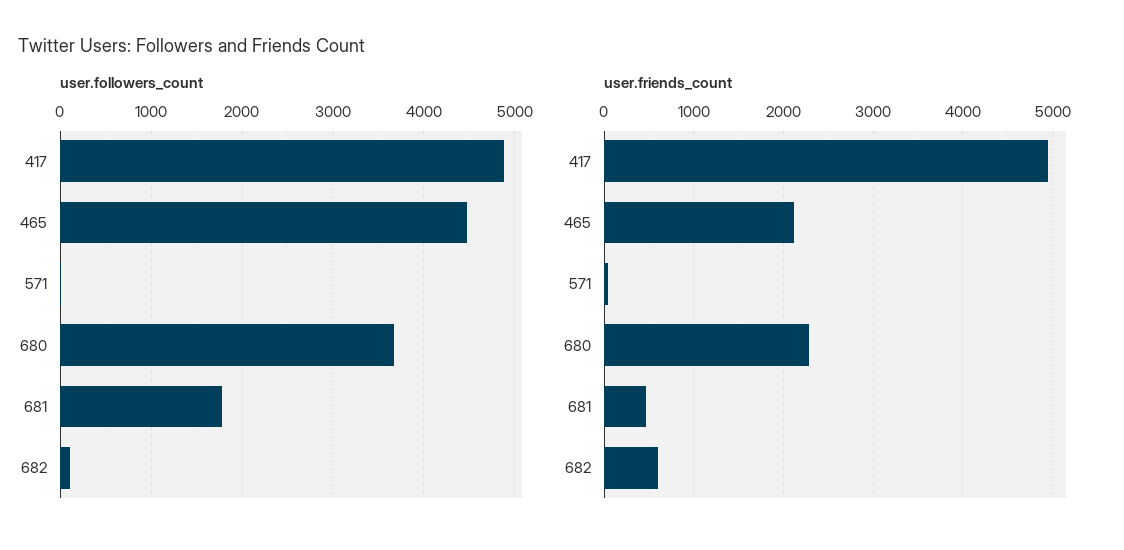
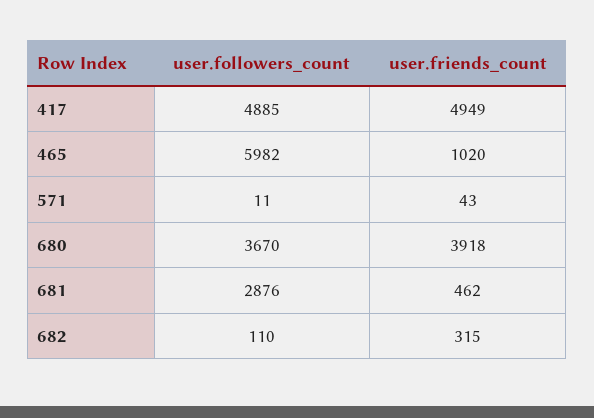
  {
    "user.followers_count": {
      "417": 4885,
-     "465": 4500,
+     "465": 5982,
      "571": 11,
      "680": 3670,
-     "681": 1800,
+     "681": 2876,
      "682": 110
    },
    "user.friends_count": {
      "417": 4949,
-     "465": 2100,
+     "465": 1020,
      "571": 43,
-     "680": 2300,
+     "680": 3918,
      "681": 462,
-     "682": 600
+     "682": 315
    }
  }

